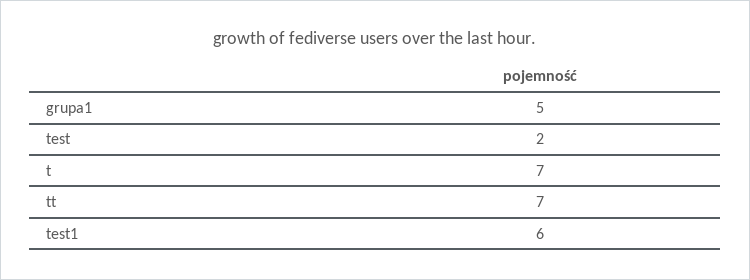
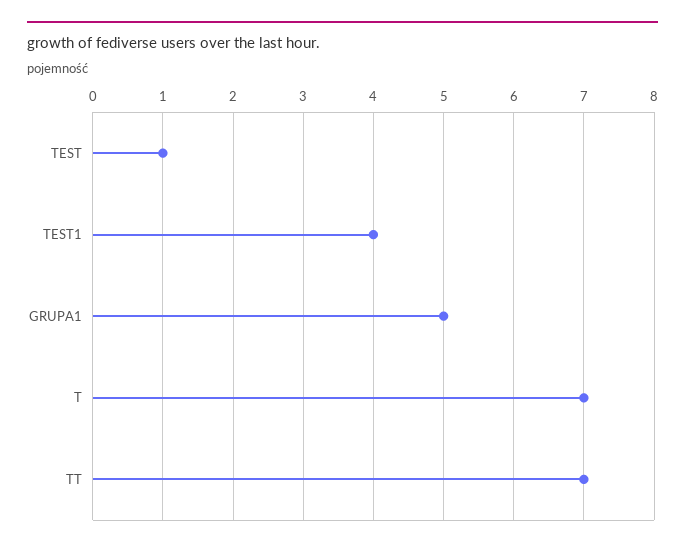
  {
    "grupa1": 5,
-   "test": 2,
+   "test": 1,
    "t": 7,
    "tt": 7,
-   "test1": 6
+   "test1": 4
  }

